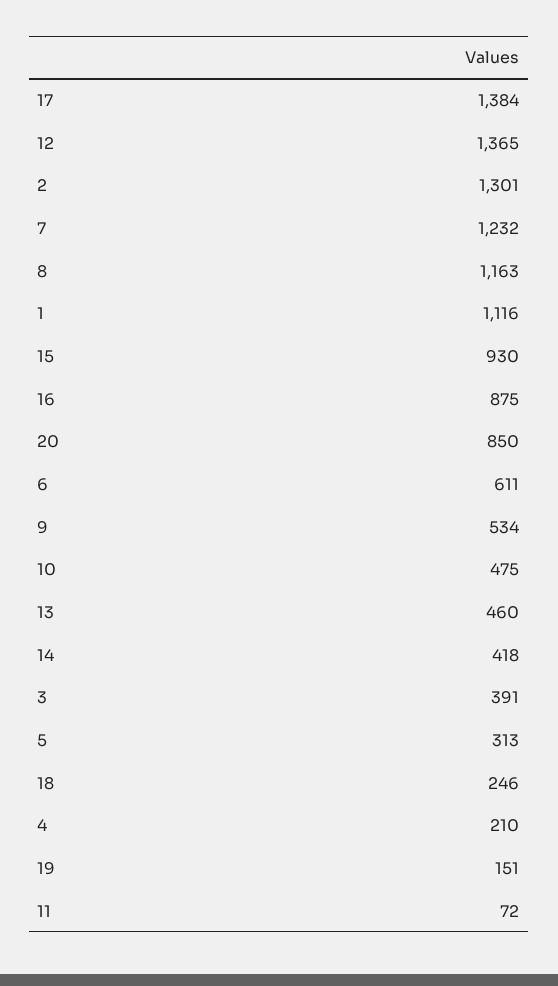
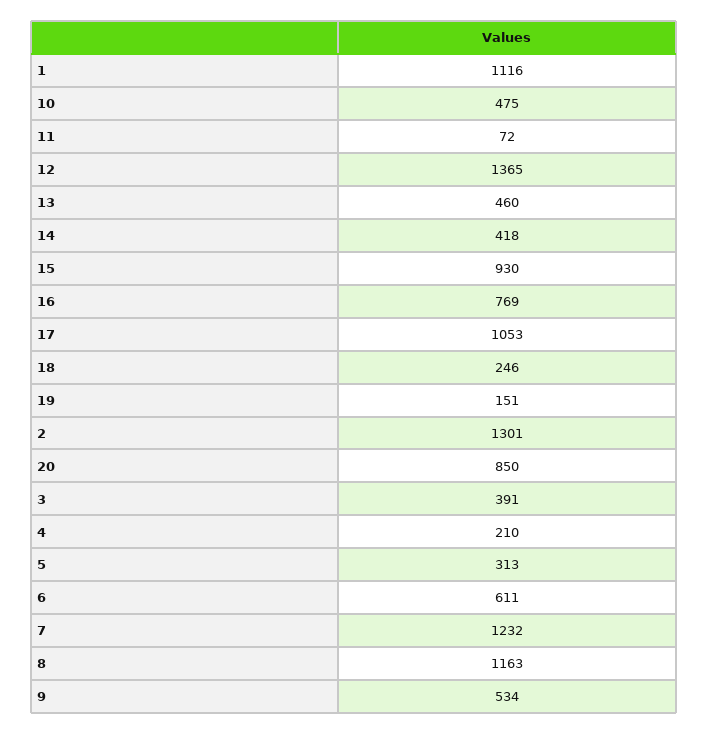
  {
-   "17": 1384,
+   "17": 1053,
    "12": 1365,
    "2": 1301,
    "7": 1232,
    "8": 1163,
    "1": 1116,
    "15": 930,
-   "16": 875,
+   "16": 769,
    "20": 850,
    "6": 611,
    "9": 534,
    "10": 475,
    "13": 460,
    "14": 418,
    "3": 391,
    "5": 313,
    "18": 246,
    "4": 210,
    "19": 151,
    "11": 72
  }

